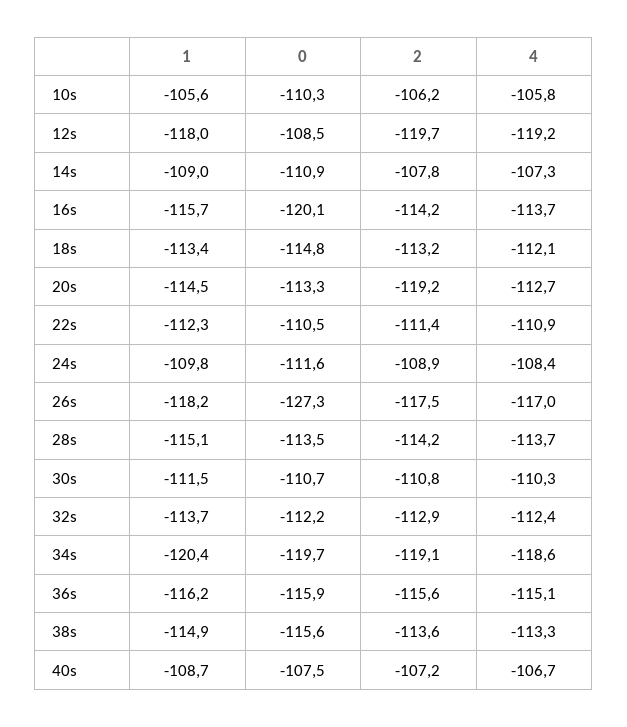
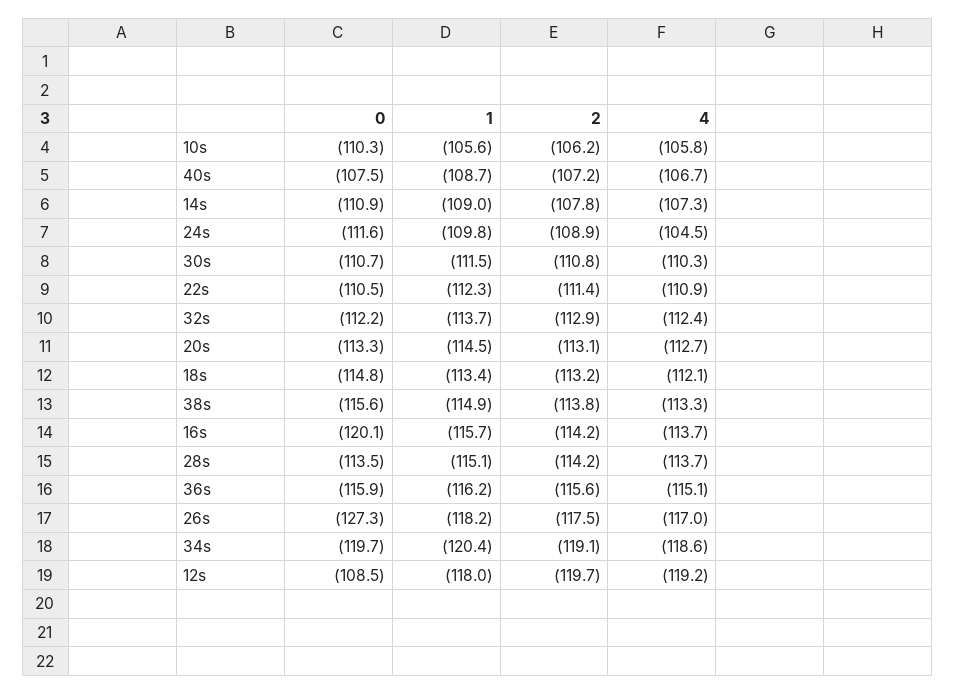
  {
    "1": {
      "10s": -105.6,
      "12s": -118,
      "14s": -109,
      "16s": -115.7,
      "18s": -113.4,
      "20s": -114.5,
      "22s": -112.3,
      "24s": -109.8,
      "26s": -118.2,
      "28s": -115.1,
      "30s": -111.5,
      "32s": -113.7,
      "34s": -120.4,
      "36s": -116.2,
      "38s": -114.9,
      "40s": -108.7
    },
    "0": {
      "10s": -110.3,
      "12s": -108.5,
      "14s": -110.9,
      "16s": -120.1,
      "18s": -114.8,
      "20s": -113.3,
      "22s": -110.5,
      "24s": -111.6,
      "26s": -127.3,
      "28s": -113.5,
      "30s": -110.7,
      "32s": -112.2,
      "34s": -119.7,
      "36s": -115.9,
      "38s": -115.6,
      "40s": -107.5
    },
    "2": {
      "10s": -106.2,
      "12s": -119.7,
      "14s": -107.8,
      "16s": -114.2,
      "18s": -113.2,
-     "20s": -119.2,
+     "20s": -113.1,
      "22s": -111.4,
      "24s": -108.9,
      "26s": -117.5,
      "28s": -114.2,
      "30s": -110.8,
      "32s": -112.9,
      "34s": -119.1,
      "36s": -115.6,
-     "38s": -113.6,
+     "38s": -113.8,
      "40s": -107.2
    },
    "4": {
      "10s": -105.8,
      "12s": -119.2,
      "14s": -107.3,
      "16s": -113.7,
      "18s": -112.1,
      "20s": -112.7,
      "22s": -110.9,
-     "24s": -108.4,
+     "24s": -104.5,
      "26s": -117,
      "28s": -113.7,
      "30s": -110.3,
      "32s": -112.4,
      "34s": -118.6,
      "36s": -115.1,
      "38s": -113.3,
      "40s": -106.7
    }
  }

